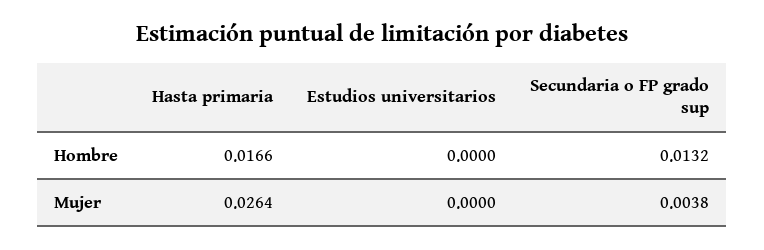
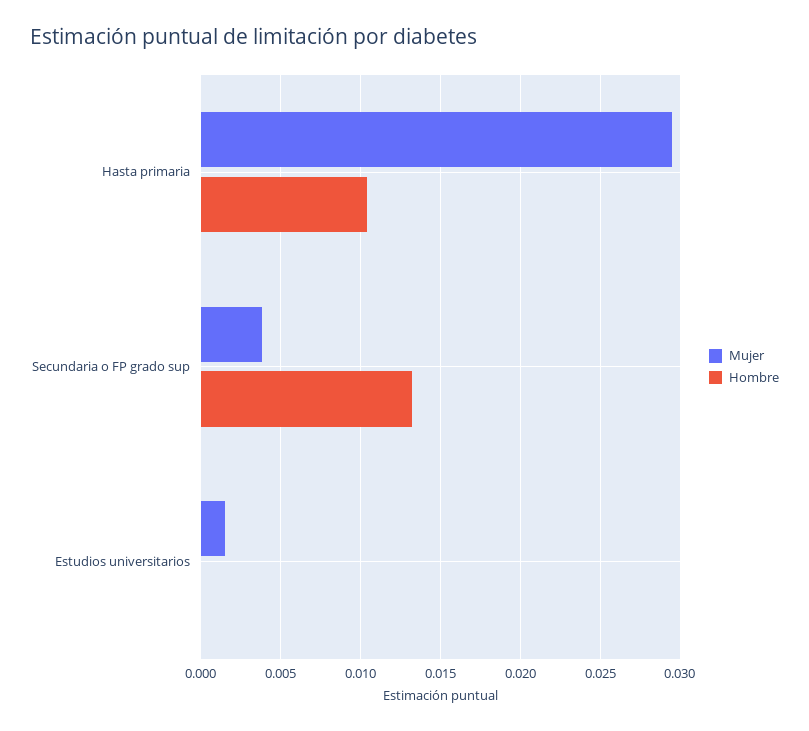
  {
    "Hombre": {
-     "Hasta primaria": 0.0166,
+     "Hasta primaria": 0.0105,
      "Estudios universitarios": 0,
      "Secundaria o FP grado sup": 0.0132
    },
    "Mujer": {
-     "Hasta primaria": 0.0264,
+     "Hasta primaria": 0.0295,
-     "Estudios universitarios": 0,
+     "Estudios universitarios": 0.0015,
      "Secundaria o FP grado sup": 0.0038
    }
  }

